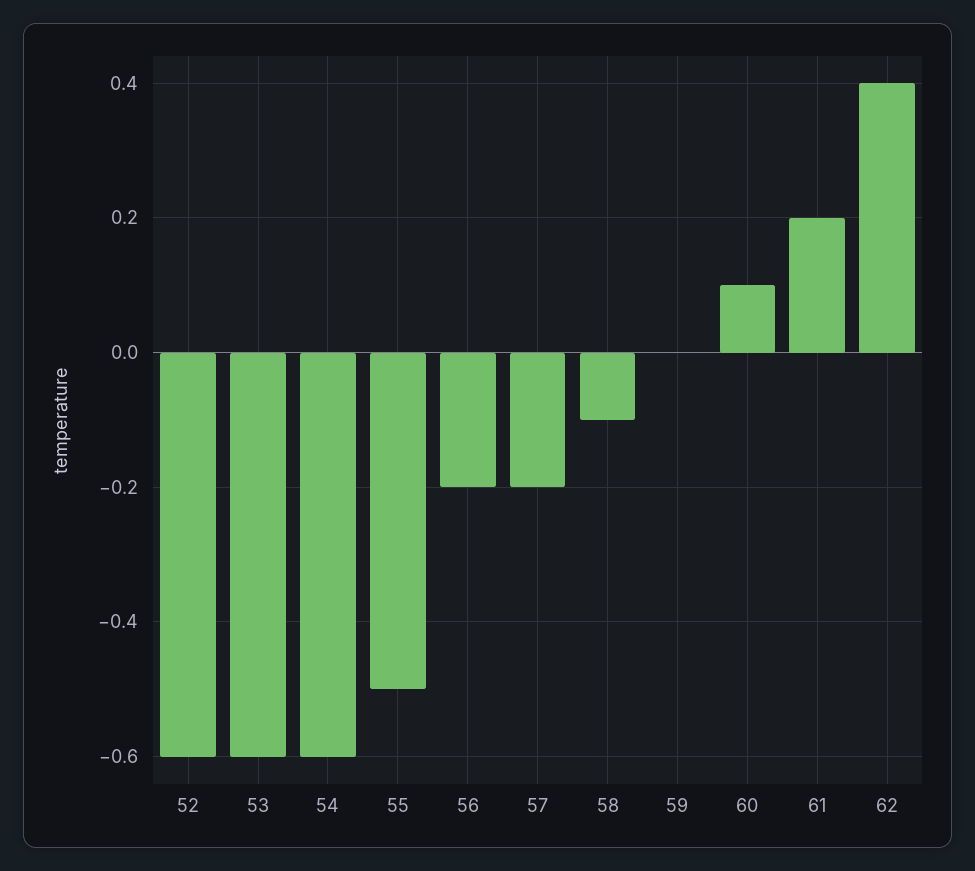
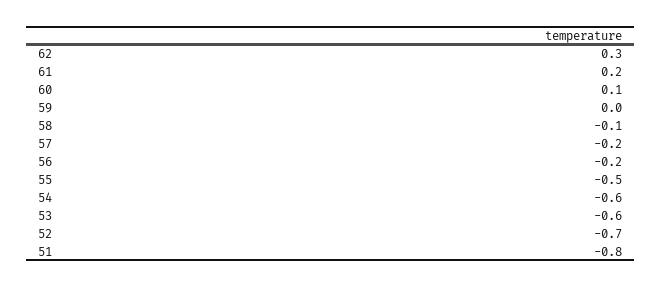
  {
-   "52": -0.6,
+   "52": -0.7,
    "53": -0.6,
    "54": -0.6,
    "55": -0.5,
    "56": -0.2,
    "57": -0.2,
    "58": -0.1,
    "59": 0,
    "60": 0.1,
    "61": 0.2,
-   "62": 0.4
+   "62": 0.3,
+   "51": -0.8
  }

